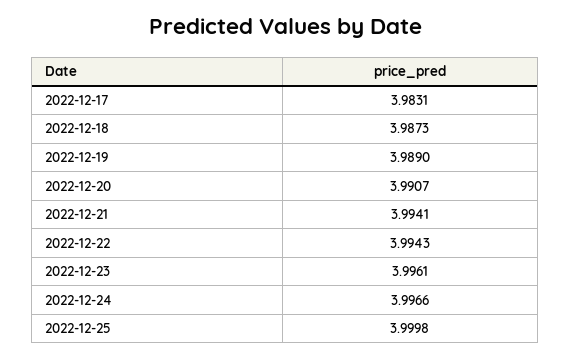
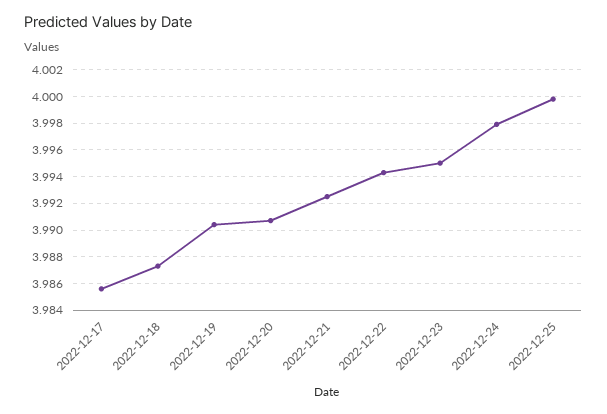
  {
-   "2022-12-17": 3.9831,
+   "2022-12-17": 3.9855,
    "2022-12-18": 3.9873,
-   "2022-12-19": 3.989,
+   "2022-12-19": 3.9905,
    "2022-12-20": 3.9907,
-   "2022-12-21": 3.9941,
+   "2022-12-21": 3.9925,
    "2022-12-22": 3.9943,
-   "2022-12-23": 3.9961,
+   "2022-12-23": 3.995,
-   "2022-12-24": 3.9966,
+   "2022-12-24": 3.998,
    "2022-12-25": 3.9998
  }

